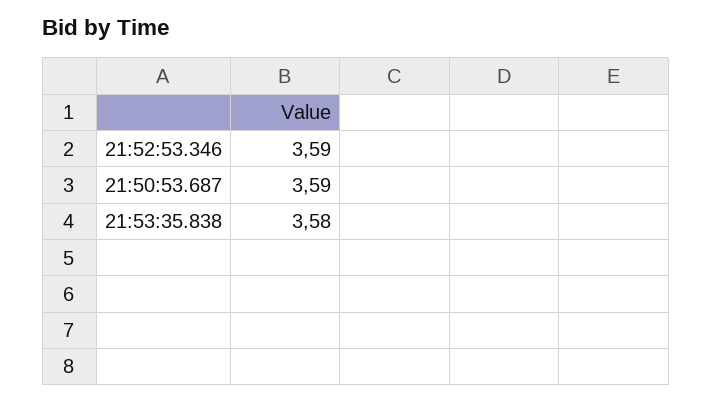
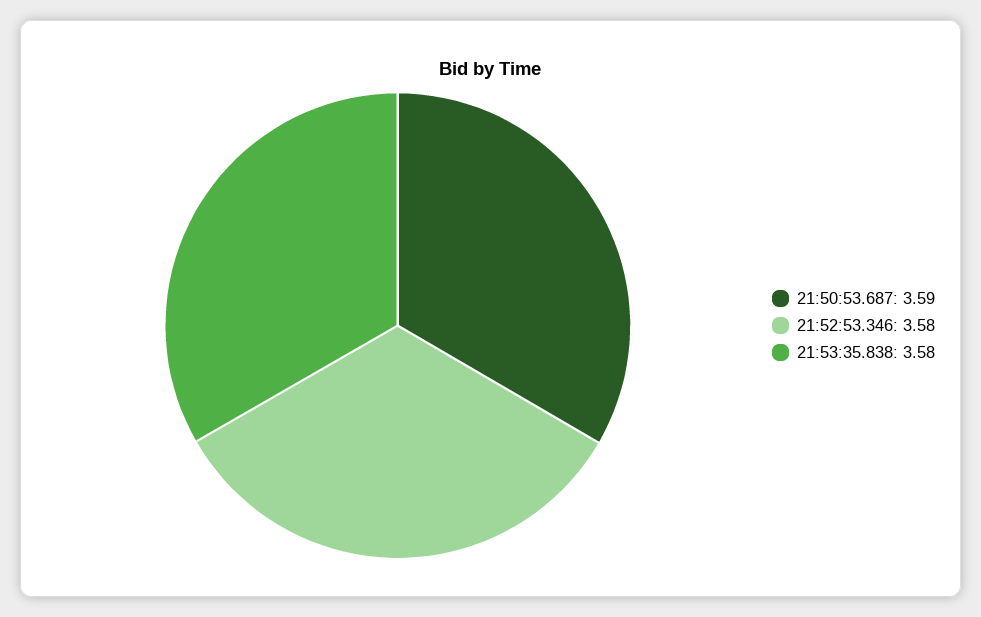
  {
-   "21:52:53.346": 3.59,
+   "21:52:53.346": 3.58,
    "21:50:53.687": 3.59,
    "21:53:35.838": 3.58
  }

